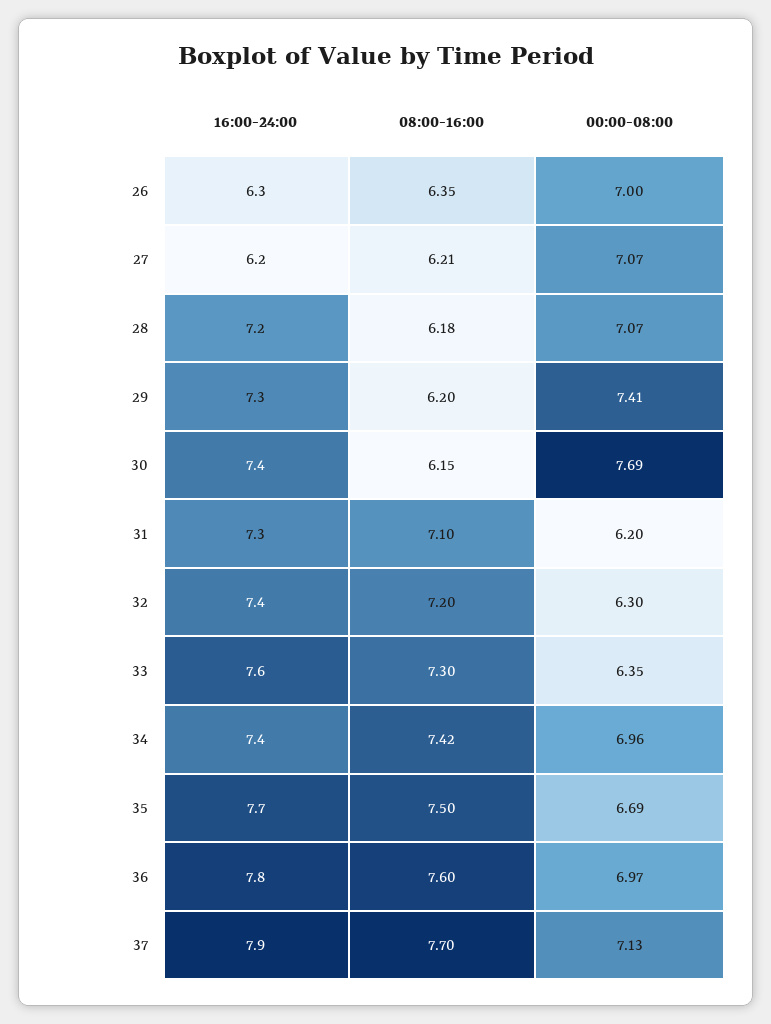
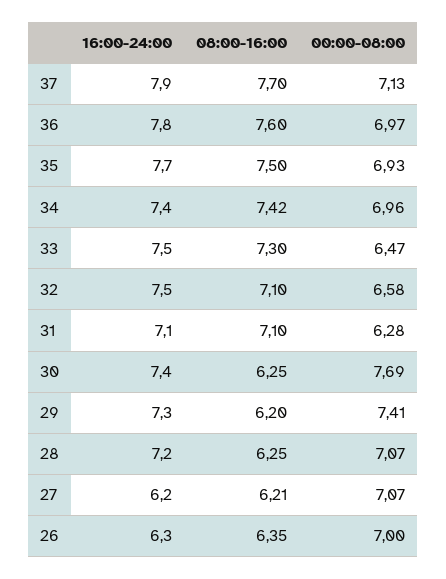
  {
    "16:00-24:00": {
      "26": 6.3,
      "27": 6.2,
      "28": 7.2,
      "29": 7.3,
      "30": 7.4,
-     "31": 7.3,
+     "31": 7.1,
-     "32": 7.4,
+     "32": 7.5,
-     "33": 7.6,
+     "33": 7.5,
      "34": 7.4,
      "35": 7.7,
      "36": 7.8,
      "37": 7.9
    },
    "08:00-16:00": {
      "26": 6.35,
      "27": 6.21,
-     "28": 6.18,
+     "28": 6.25,
      "29": 6.2,
-     "30": 6.15,
+     "30": 6.25,
      "31": 7.1,
-     "32": 7.2,
+     "32": 7.1,
      "33": 7.3,
      "34": 7.42,
      "35": 7.5,
      "36": 7.6,
      "37": 7.7
    },
    "00:00-08:00": {
      "26": 7,
      "27": 7.07,
      "28": 7.07,
      "29": 7.41,
      "30": 7.69,
-     "31": 6.2,
+     "31": 6.28,
-     "32": 6.3,
+     "32": 6.58,
-     "33": 6.35,
+     "33": 6.47,
      "34": 6.96,
-     "35": 6.69,
+     "35": 6.93,
      "36": 6.97,
      "37": 7.13
    }
  }

